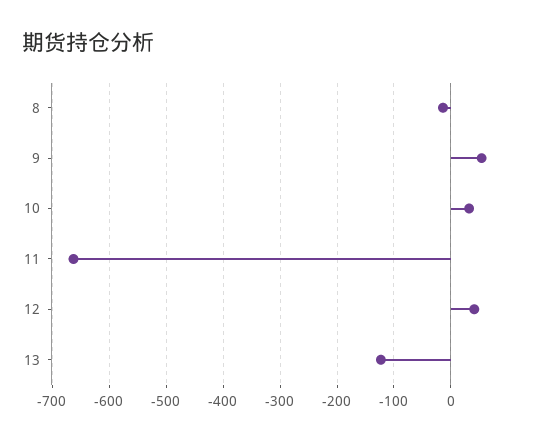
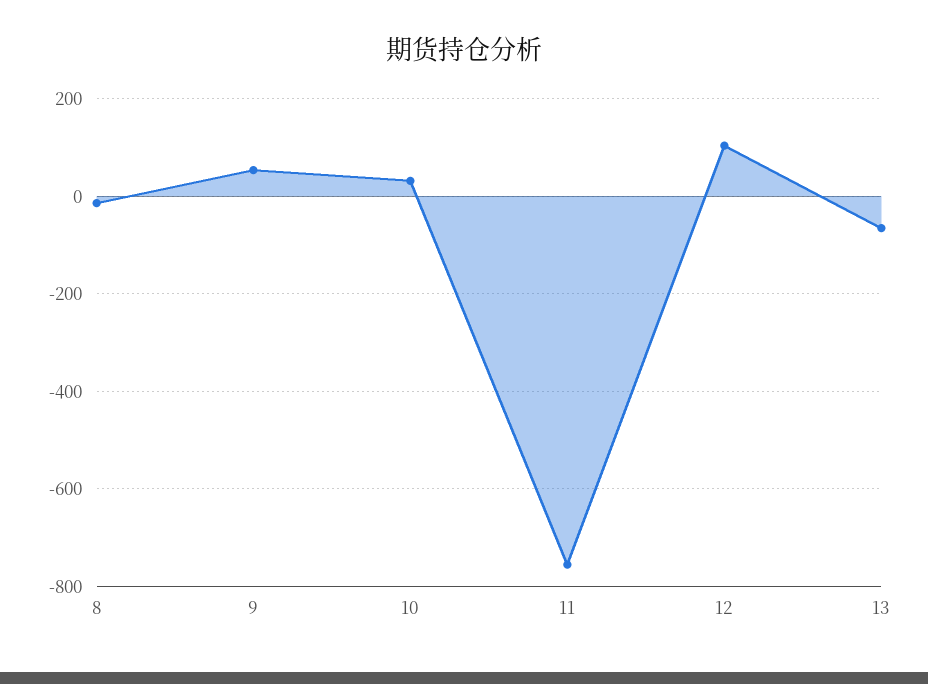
  {
    "8": -20,
    "9": 60,
    "10": 40,
-   "11": -660,
+   "11": -760,
-   "12": 40,
+   "12": 100,
-   "13": -120
+   "13": -60
  }

